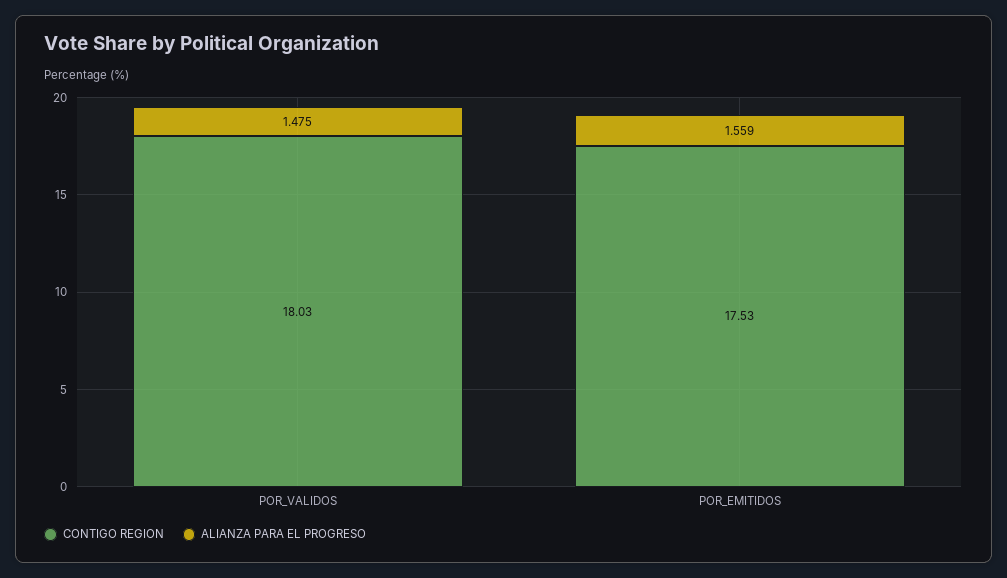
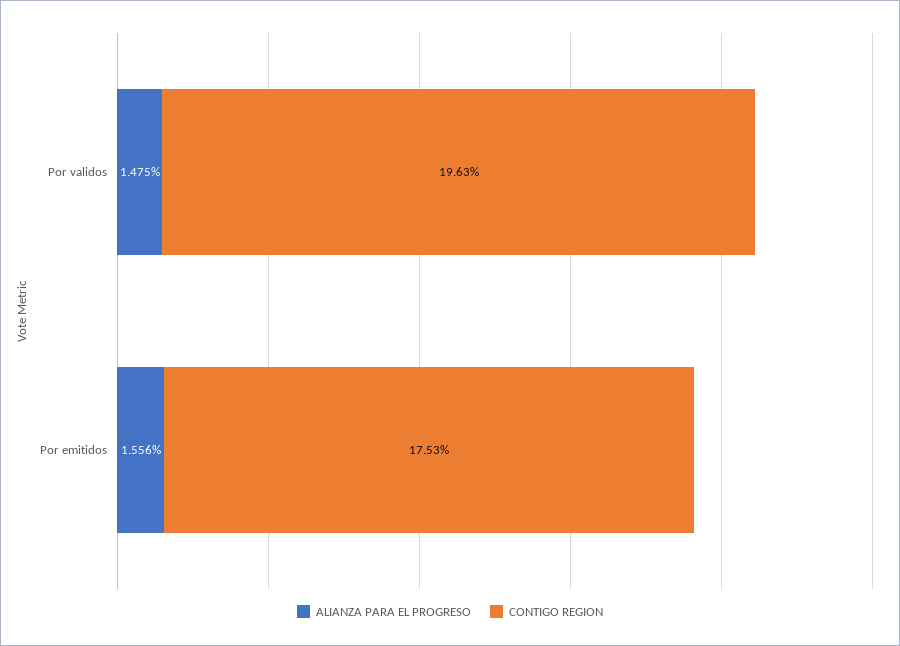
  {
    "CONTIGO REGION": {
-     "POR_VALIDOS": 18.03,
+     "POR_VALIDOS": 19.63,
      "POR_EMITIDOS": 17.53
    },
    "ALIANZA PARA EL PROGRESO": {
      "POR_VALIDOS": 1.475,
-     "POR_EMITIDOS": 1.559
+     "POR_EMITIDOS": 1.556
    }
  }

